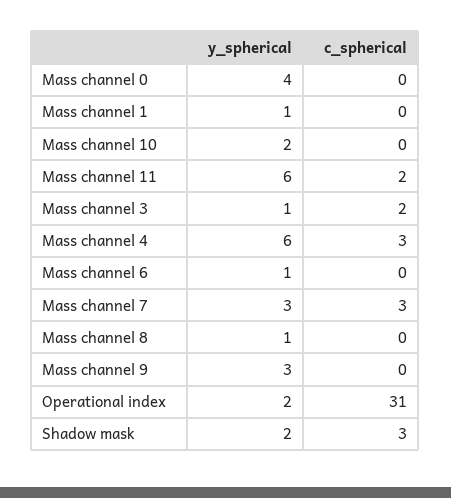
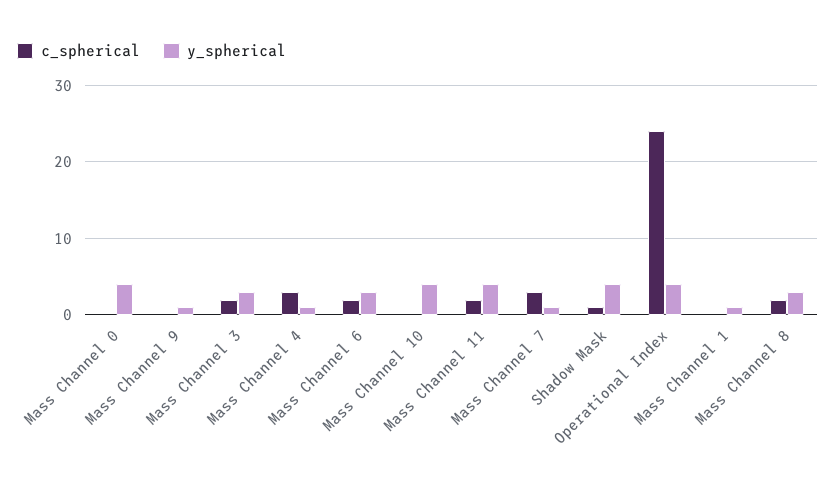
  {
    "y_spherical": {
      "Mass channel 0": 4,
      "Mass channel 1": 1,
-     "Mass channel 10": 2,
+     "Mass channel 10": 4,
-     "Mass channel 11": 6,
+     "Mass channel 11": 4,
-     "Mass channel 3": 1,
+     "Mass channel 3": 3,
-     "Mass channel 4": 6,
+     "Mass channel 4": 1,
-     "Mass channel 6": 1,
+     "Mass channel 6": 3,
-     "Mass channel 7": 3,
+     "Mass channel 7": 1,
-     "Mass channel 8": 1,
+     "Mass channel 8": 3,
-     "Mass channel 9": 3,
+     "Mass channel 9": 1,
-     "Operational index": 2,
+     "Operational index": 4,
-     "Shadow mask": 2
+     "Shadow mask": 4
    },
    "c_spherical": {
      "Mass channel 0": 0,
      "Mass channel 1": 0,
      "Mass channel 10": 0,
      "Mass channel 11": 2,
      "Mass channel 3": 2,
      "Mass channel 4": 3,
-     "Mass channel 6": 0,
+     "Mass channel 6": 2,
      "Mass channel 7": 3,
-     "Mass channel 8": 0,
+     "Mass channel 8": 2,
      "Mass channel 9": 0,
-     "Operational index": 31,
+     "Operational index": 24,
-     "Shadow mask": 3
+     "Shadow mask": 1
    }
  }

